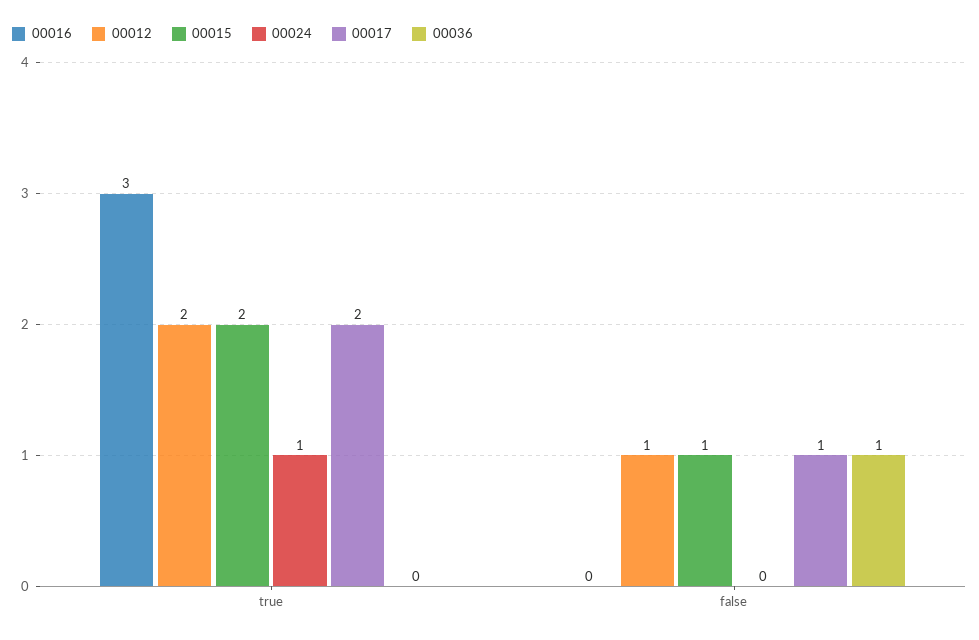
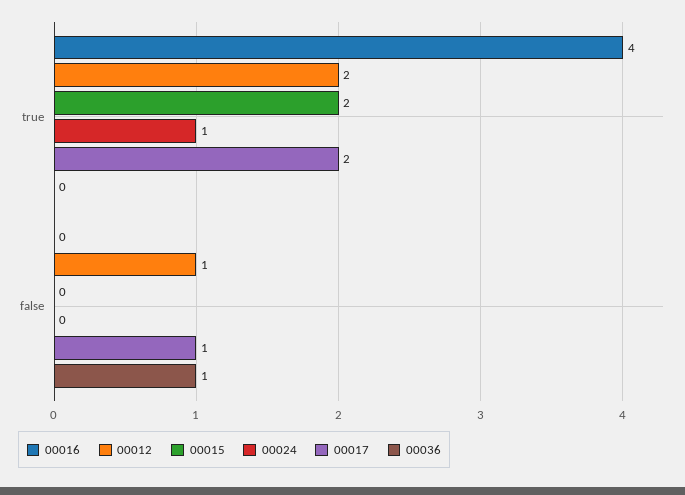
  {
    "00016": {
-     "true": 3,
+     "true": 4,
      "false": 0
    },
    "00012": {
      "true": 2,
      "false": 1
    },
    "00015": {
      "true": 2,
-     "false": 1
+     "false": 0
    },
    "00024": {
      "true": 1,
      "false": 0
    },
    "00017": {
      "true": 2,
      "false": 1
    },
    "00036": {
      "true": 0,
      "false": 1
    }
  }

